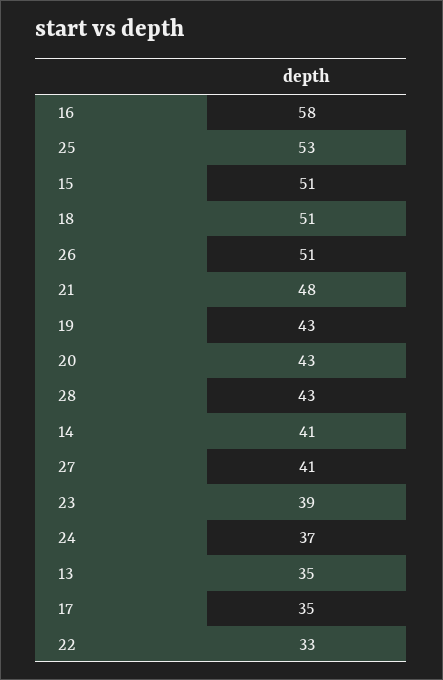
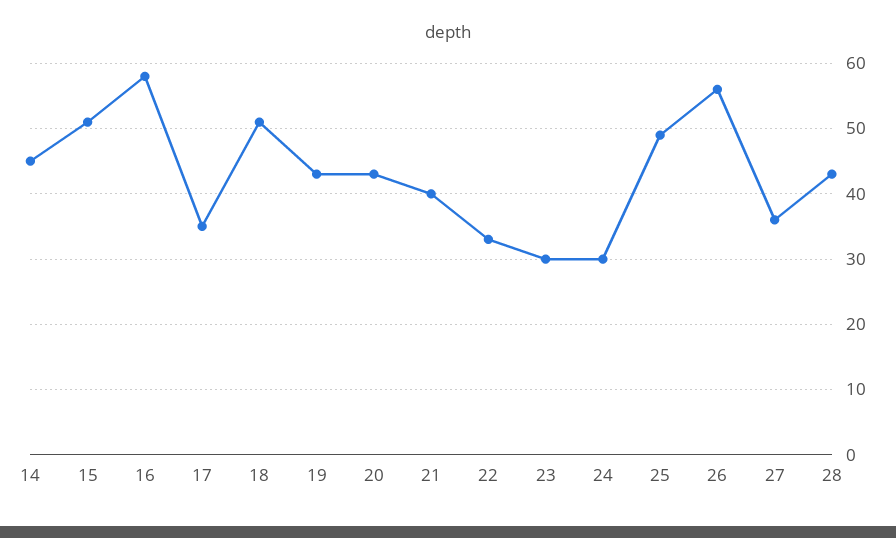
  {
    "16": 58,
-   "25": 53,
+   "25": 49,
    "15": 51,
    "18": 51,
-   "26": 51,
+   "26": 56,
-   "21": 48,
+   "21": 40,
    "19": 43,
    "20": 43,
    "28": 43,
-   "14": 41,
+   "14": 45,
-   "27": 41,
+   "27": 36,
-   "23": 39,
+   "23": 30,
-   "24": 37,
+   "24": 30,
-   "13": 35,
    "17": 35,
    "22": 33
  }

